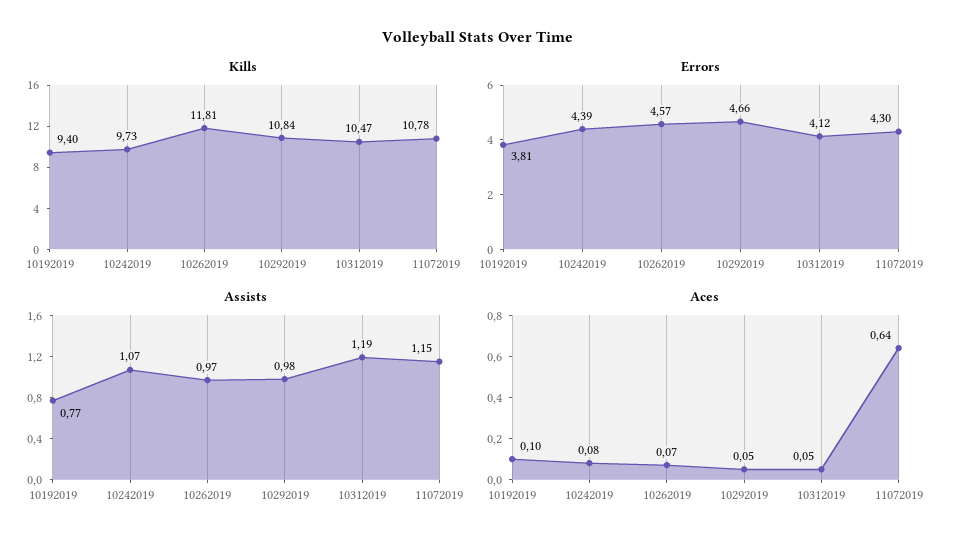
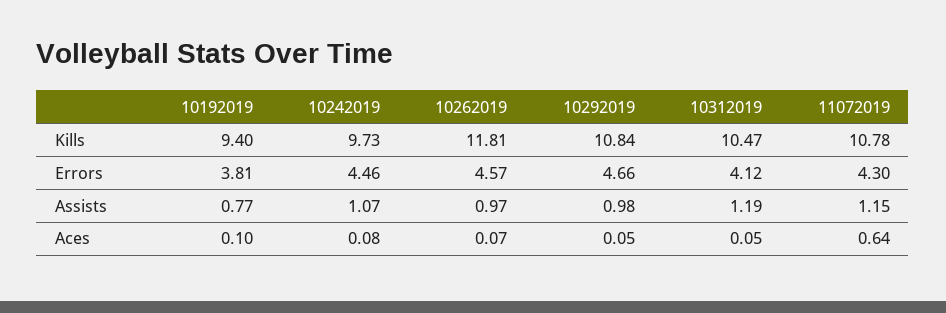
  {
    "Kills": {
      "10192019": 9.4,
      "10242019": 9.73,
      "10262019": 11.81,
      "10292019": 10.84,
      "10312019": 10.47,
      "11072019": 10.78
    },
    "Errors": {
      "10192019": 3.81,
-     "10242019": 4.39,
+     "10242019": 4.46,
      "10262019": 4.57,
      "10292019": 4.66,
      "10312019": 4.12,
      "11072019": 4.3
    },
    "Assists": {
      "10192019": 0.77,
      "10242019": 1.07,
      "10262019": 0.97,
      "10292019": 0.98,
      "10312019": 1.19,
      "11072019": 1.15
    },
    "Aces": {
      "10192019": 0.1,
      "10242019": 0.08,
      "10262019": 0.07,
      "10292019": 0.05,
      "10312019": 0.05,
      "11072019": 0.64
    }
  }

